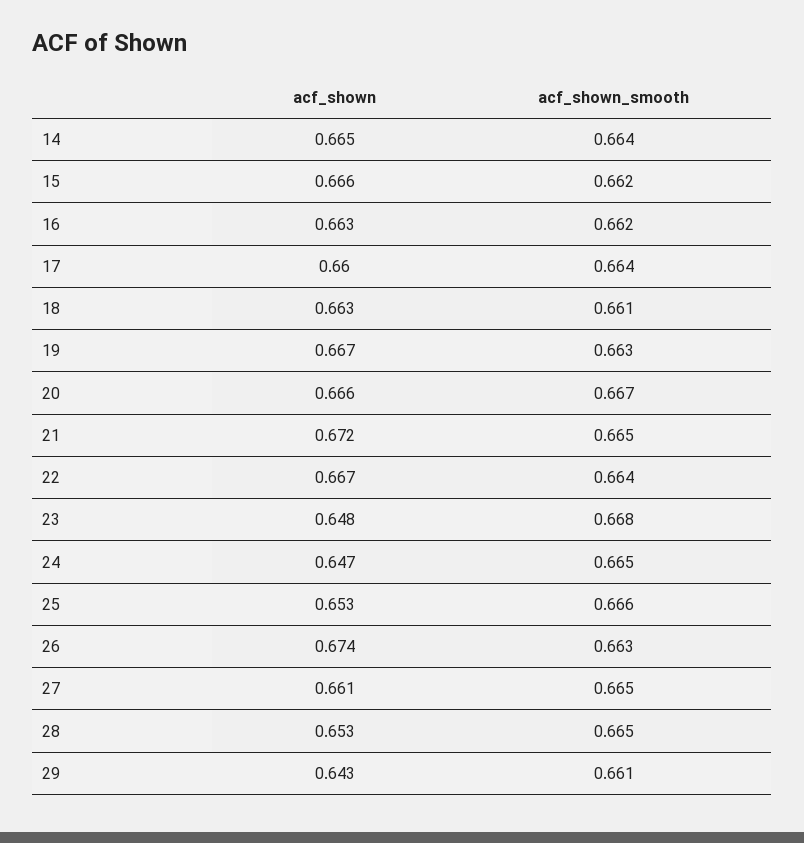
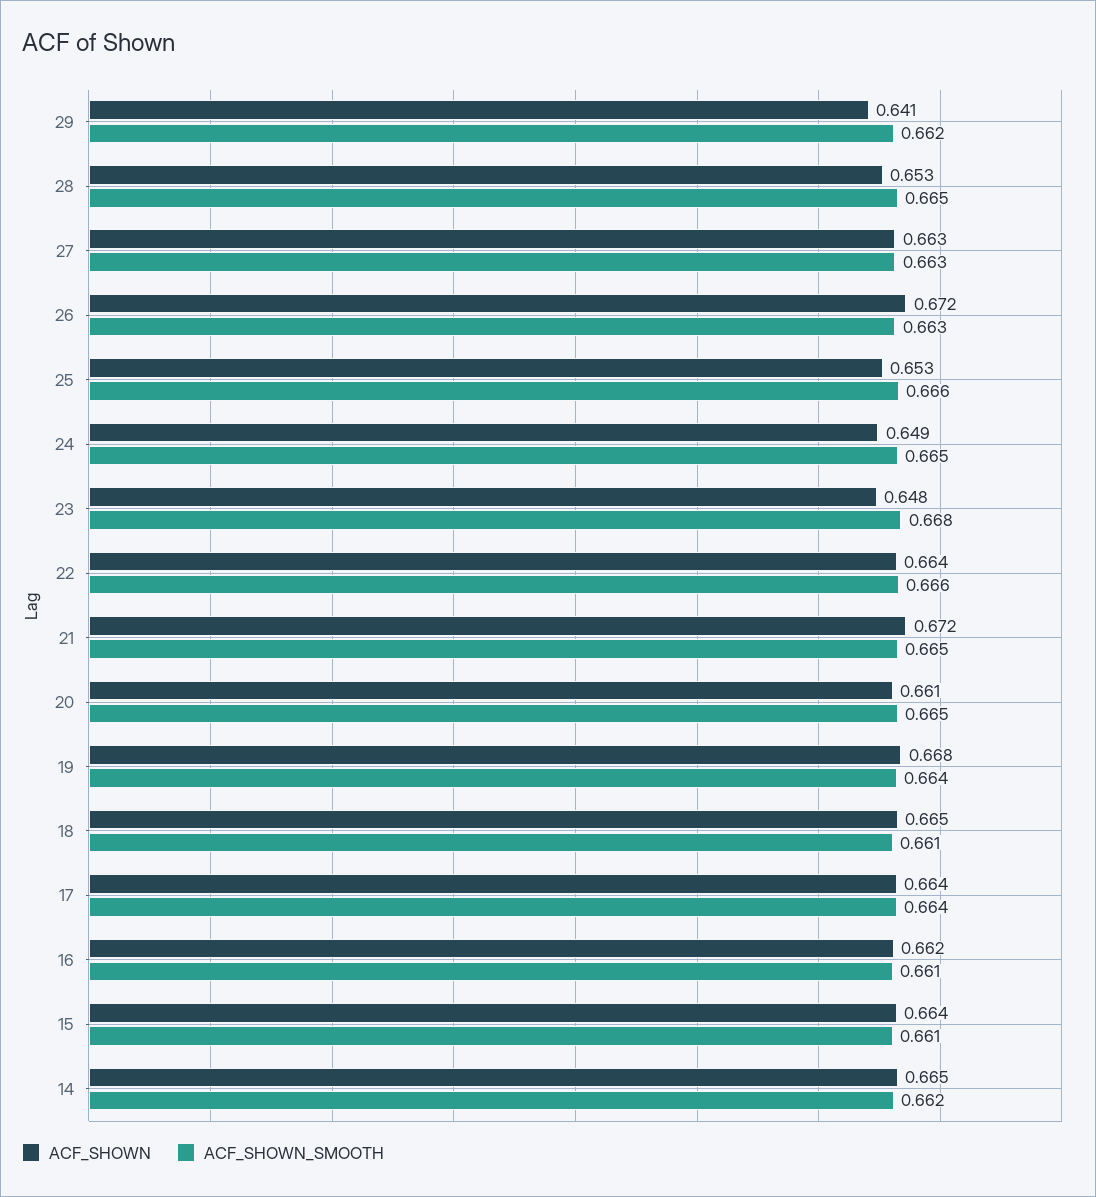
  {
    "acf_shown": {
      "14": 0.665,
-     "15": 0.666,
+     "15": 0.664,
-     "16": 0.663,
+     "16": 0.662,
-     "17": 0.66,
+     "17": 0.664,
-     "18": 0.663,
+     "18": 0.665,
-     "19": 0.667,
+     "19": 0.668,
-     "20": 0.666,
+     "20": 0.661,
      "21": 0.672,
-     "22": 0.667,
+     "22": 0.664,
      "23": 0.648,
-     "24": 0.647,
+     "24": 0.649,
      "25": 0.653,
-     "26": 0.674,
+     "26": 0.672,
-     "27": 0.661,
+     "27": 0.663,
      "28": 0.653,
-     "29": 0.643
+     "29": 0.641
    },
    "acf_shown_smooth": {
-     "14": 0.664,
+     "14": 0.662,
-     "15": 0.662,
+     "15": 0.661,
-     "16": 0.662,
+     "16": 0.661,
      "17": 0.664,
      "18": 0.661,
-     "19": 0.663,
+     "19": 0.664,
-     "20": 0.667,
+     "20": 0.665,
      "21": 0.665,
-     "22": 0.664,
+     "22": 0.666,
      "23": 0.668,
      "24": 0.665,
      "25": 0.666,
      "26": 0.663,
-     "27": 0.665,
+     "27": 0.663,
      "28": 0.665,
-     "29": 0.661
+     "29": 0.662
    }
  }

